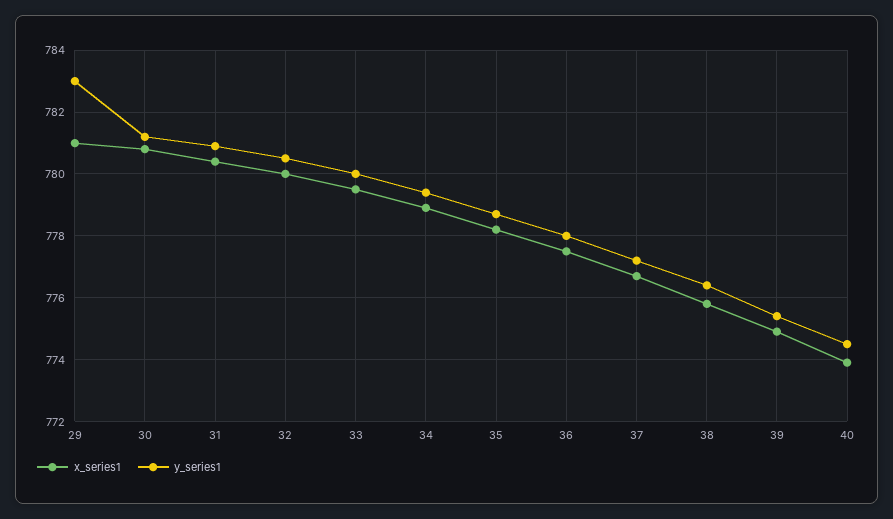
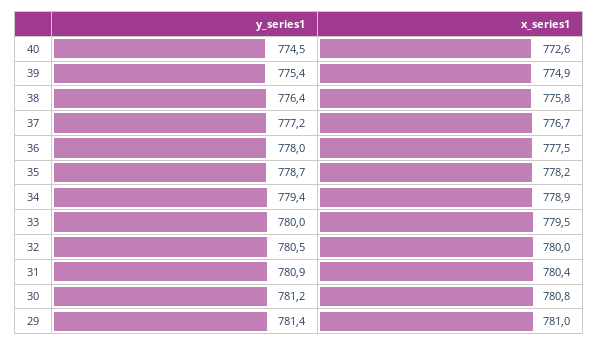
  {
    "x_series1": {
      "29": 781,
      "30": 780.8,
      "31": 780.4,
      "32": 780,
      "33": 779.5,
      "34": 778.9,
      "35": 778.2,
      "36": 777.5,
      "37": 776.7,
      "38": 775.8,
      "39": 774.9,
-     "40": 774
+     "40": 772.6
    },
    "y_series1": {
-     "29": 783,
+     "29": 781.4,
      "30": 781.2,
      "31": 780.9,
      "32": 780.5,
      "33": 780,
      "34": 779.4,
      "35": 778.7,
      "36": 778,
      "37": 777.2,
      "38": 776.4,
      "39": 775.4,
      "40": 774.5
    }
  }

